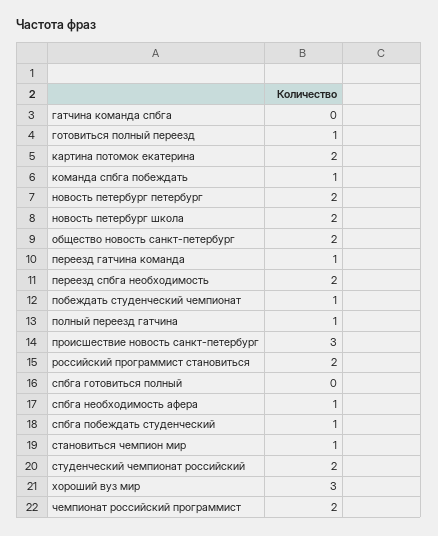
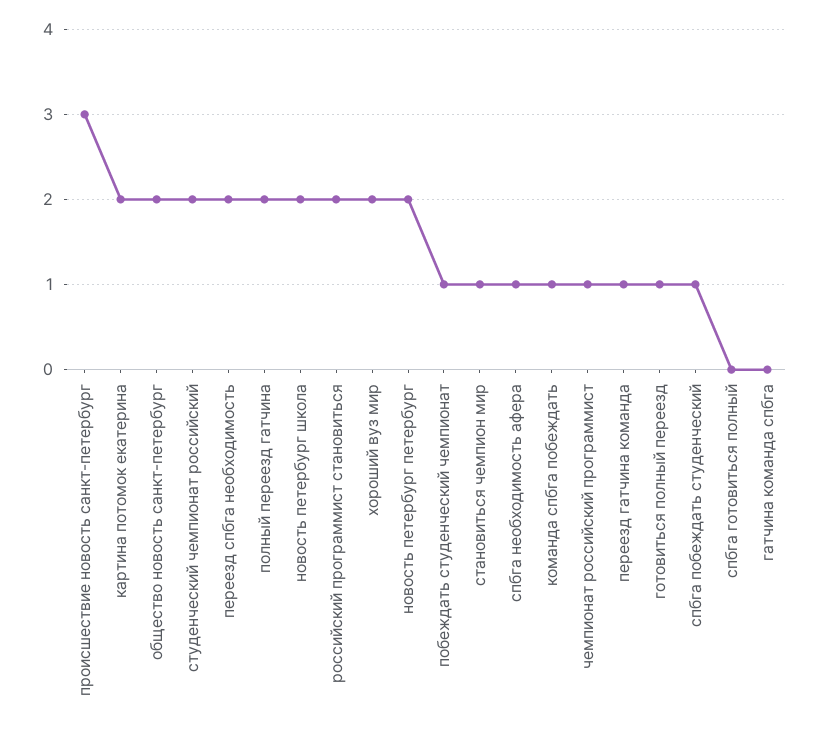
  {
    "гатчина команда спбга": 0,
    "готовиться полный переезд": 1,
    "картина потомок екатерина": 2,
    "команда спбга побеждать": 1,
    "новость петербург петербург": 2,
    "новость петербург школа": 2,
    "общество новость санкт-петербург": 2,
    "переезд гатчина команда": 1,
    "переезд спбга необходимость": 2,
    "побеждать студенческий чемпионат": 1,
-   "полный переезд гатчина": 1,
+   "полный переезд гатчина": 2,
    "происшествие новость санкт-петербург": 3,
    "российский программист становиться": 2,
    "спбга готовиться полный": 0,
    "спбга необходимость афера": 1,
    "спбга побеждать студенческий": 1,
    "становиться чемпион мир": 1,
    "студенческий чемпионат российский": 2,
-   "хороший вуз мир": 3,
+   "хороший вуз мир": 2,
-   "чемпионат российский программист": 2
+   "чемпионат российский программист": 1
  }

